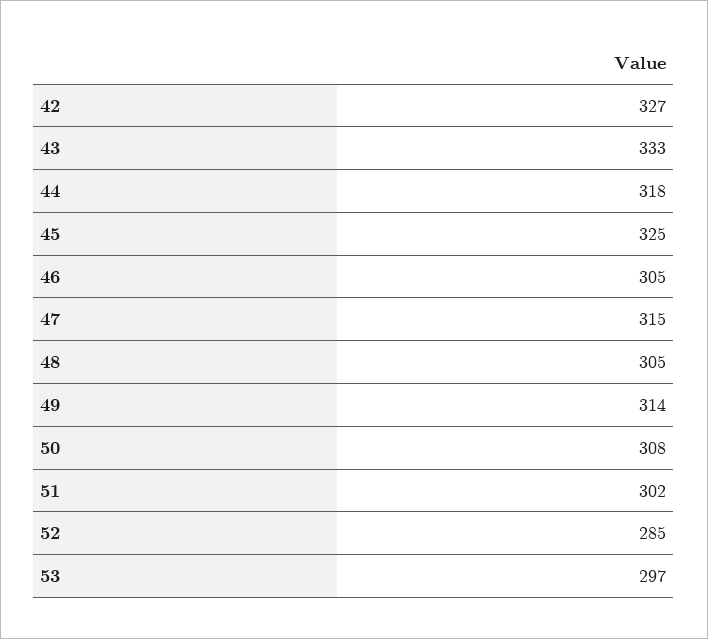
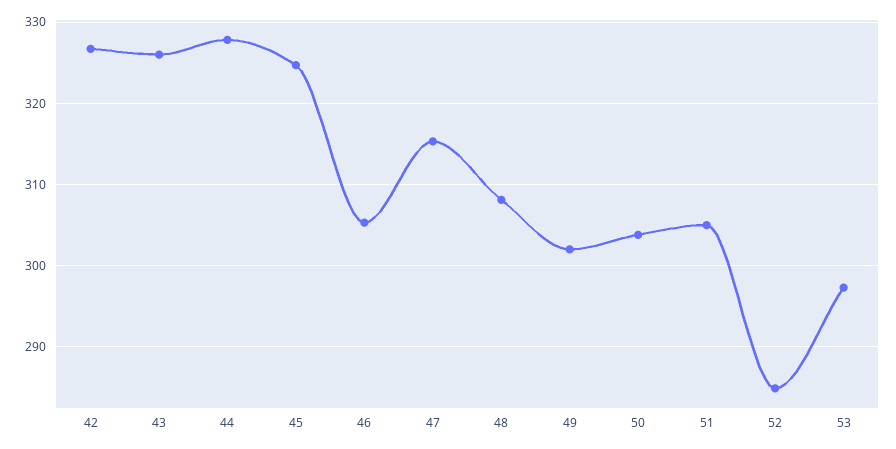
  {
    "42": 327,
-   "43": 333,
+   "43": 326,
-   "44": 318,
+   "44": 328,
    "45": 325,
    "46": 305,
    "47": 315,
-   "48": 305,
+   "48": 308,
-   "49": 314,
+   "49": 302,
-   "50": 308,
+   "50": 304,
-   "51": 302,
+   "51": 305,
    "52": 285,
    "53": 297
  }

